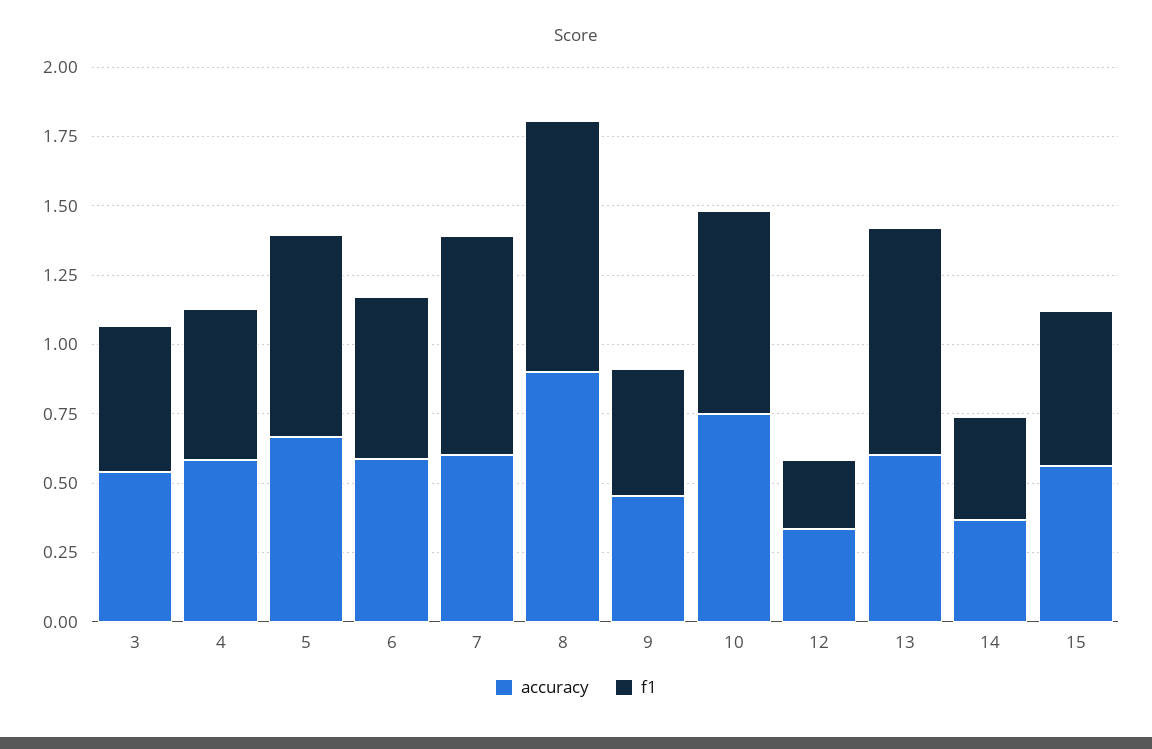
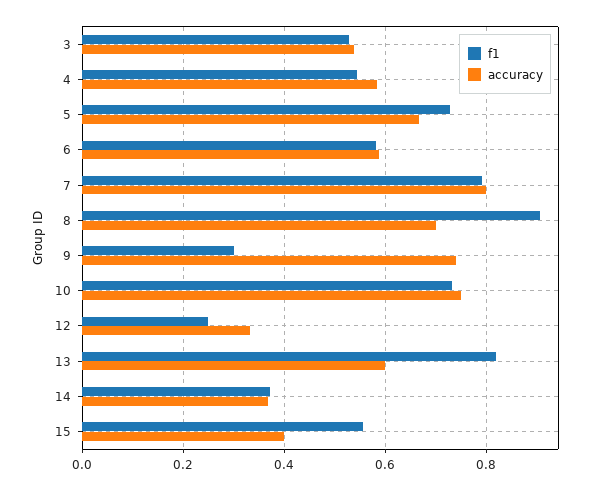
  {
    "accuracy": {
      "3": 0.54,
      "4": 0.58,
      "5": 0.66,
      "6": 0.58,
-     "7": 0.6,
+     "7": 0.8,
-     "8": 0.9,
+     "8": 0.7,
-     "9": 0.45,
+     "9": 0.74,
      "10": 0.76,
      "12": 0.34,
      "13": 0.6,
      "14": 0.36,
-     "15": 0.55
+     "15": 0.4
    },
    "f1": {
      "3": 0.52,
      "4": 0.54,
      "5": 0.72,
      "6": 0.58,
      "7": 0.8,
      "8": 0.9,
-     "9": 0.45,
+     "9": 0.3,
      "10": 0.74,
      "12": 0.26,
      "13": 0.82,
      "14": 0.38,
      "15": 0.56
    }
  }

